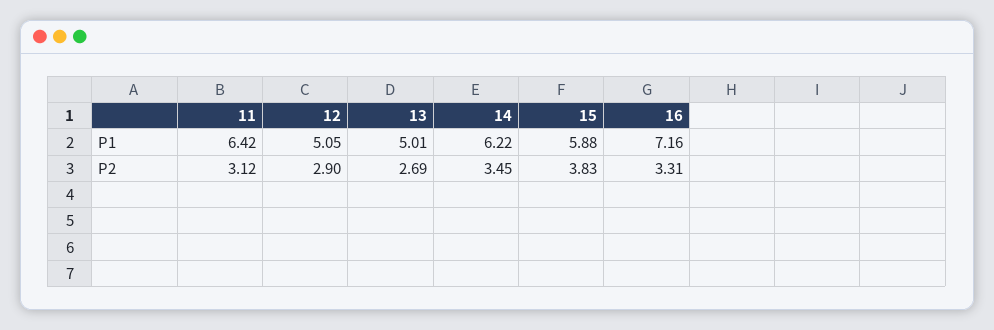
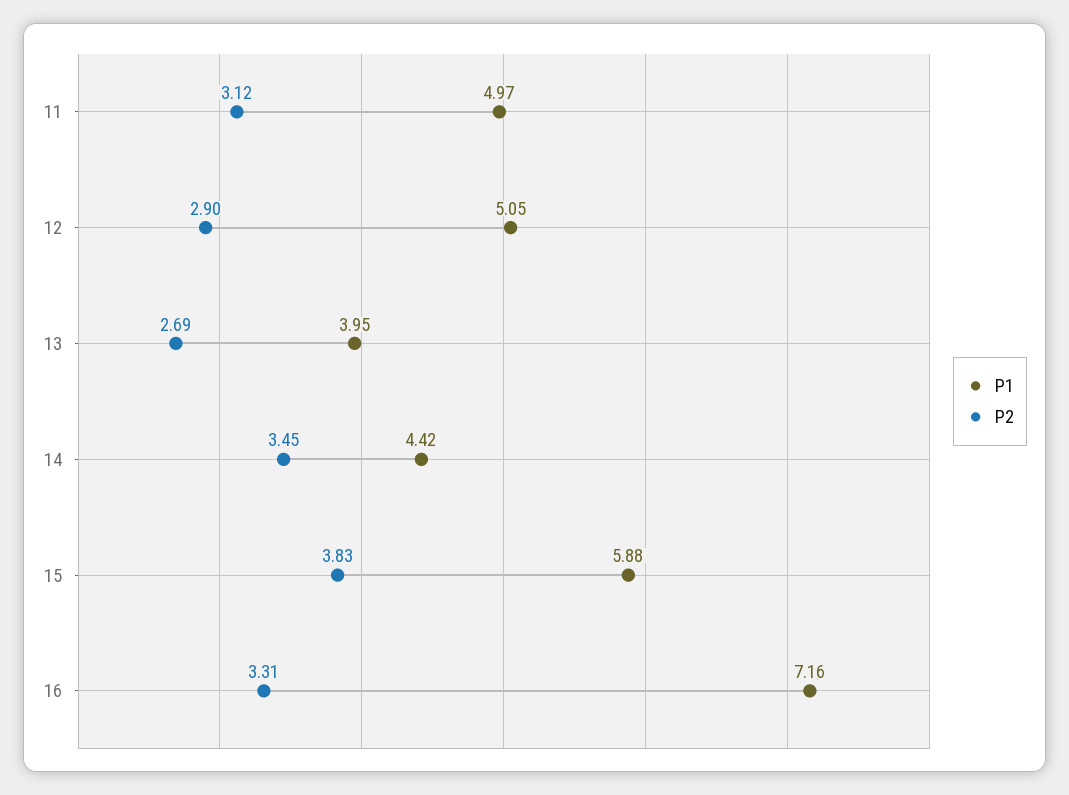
  {
    "P1": {
-     "11": 6.42,
+     "11": 4.97,
      "12": 5.05,
-     "13": 5.01,
+     "13": 3.95,
-     "14": 6.22,
+     "14": 4.42,
      "15": 5.88,
      "16": 7.16
    },
    "P2": {
      "11": 3.12,
      "12": 2.9,
      "13": 2.69,
      "14": 3.45,
      "15": 3.83,
      "16": 3.31
    }
  }

